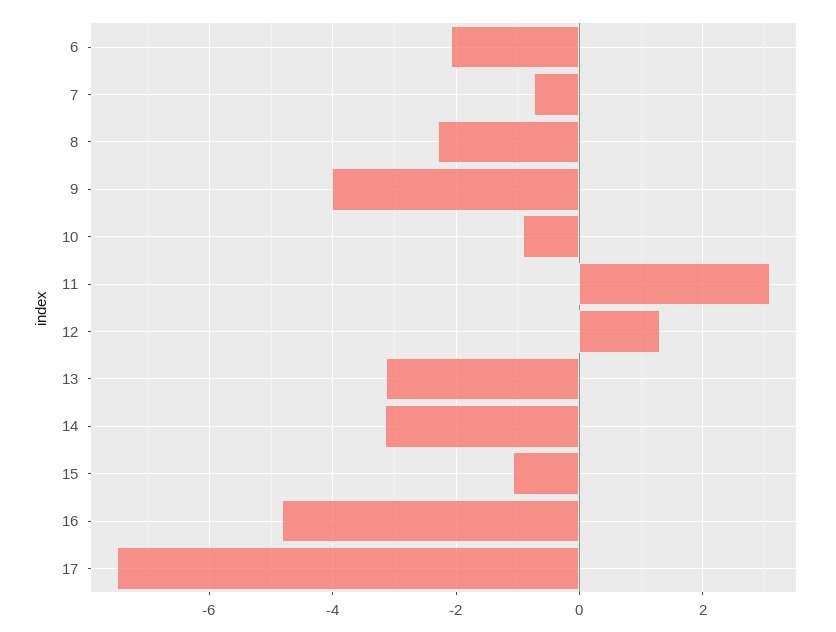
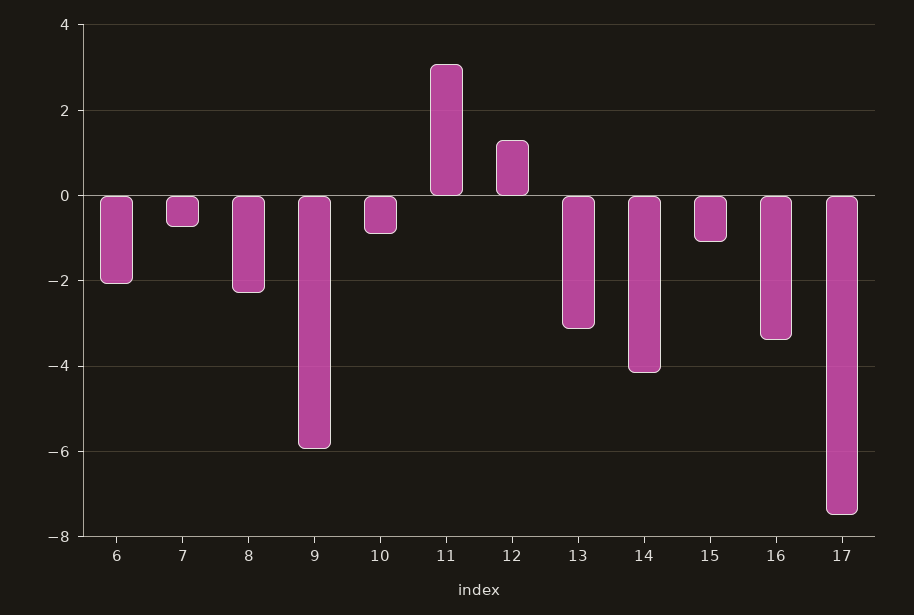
  {
    "6": -2,
    "7": -0.8,
    "8": -2.2,
-   "9": -4,
+   "9": -6,
    "10": -1,
    "11": 3,
    "12": 1.4,
    "13": -3.2,
-   "14": -3.2,
+   "14": -4.2,
    "15": -1,
-   "16": -4.8,
+   "16": -3.4,
    "17": -7.6
  }

